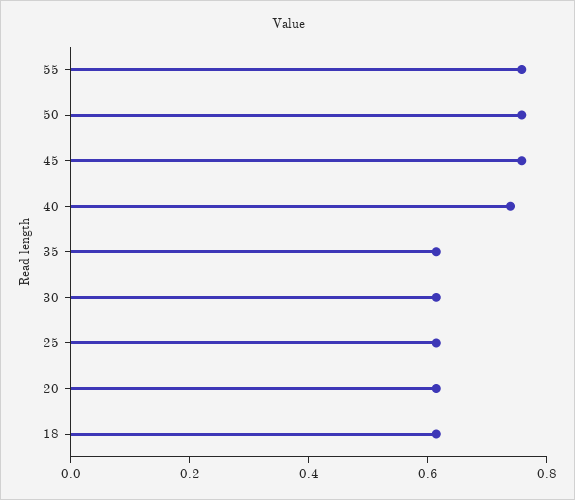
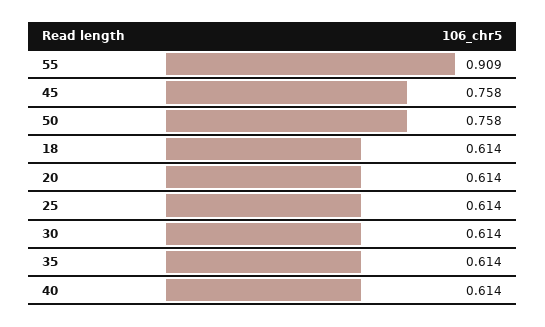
  {
-   "55": 0.75,
+   "55": 0.909,
    "50": 0.758,
    "45": 0.758,
-   "40": 0.75,
+   "40": 0.614,
    "35": 0.614,
    "30": 0.614,
    "25": 0.614,
    "20": 0.614,
    "18": 0.614
  }

